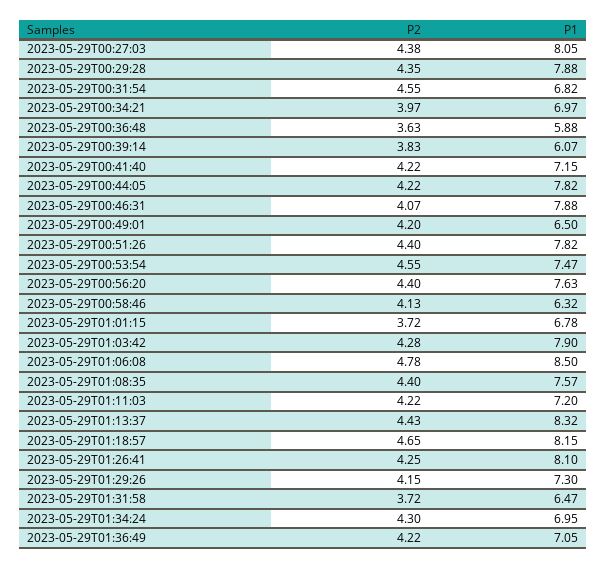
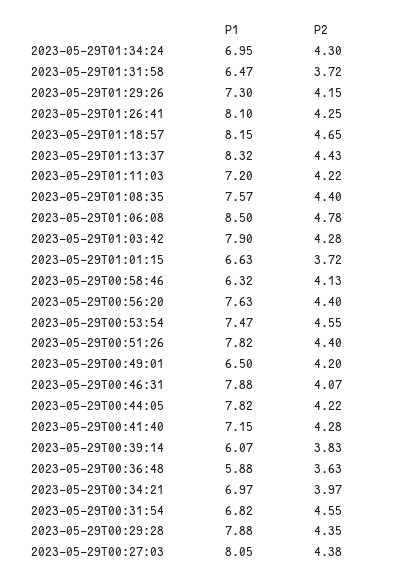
  {
    "P2": {
      "2023-05-29T00:27:03": 4.38,
      "2023-05-29T00:29:28": 4.35,
      "2023-05-29T00:31:54": 4.55,
      "2023-05-29T00:34:21": 3.97,
      "2023-05-29T00:36:48": 3.63,
      "2023-05-29T00:39:14": 3.83,
-     "2023-05-29T00:41:40": 4.22,
+     "2023-05-29T00:41:40": 4.28,
      "2023-05-29T00:44:05": 4.22,
      "2023-05-29T00:46:31": 4.07,
      "2023-05-29T00:49:01": 4.2,
      "2023-05-29T00:51:26": 4.4,
      "2023-05-29T00:53:54": 4.55,
      "2023-05-29T00:56:20": 4.4,
      "2023-05-29T00:58:46": 4.13,
      "2023-05-29T01:01:15": 3.72,
      "2023-05-29T01:03:42": 4.28,
      "2023-05-29T01:06:08": 4.78,
      "2023-05-29T01:08:35": 4.4,
      "2023-05-29T01:11:03": 4.22,
      "2023-05-29T01:13:37": 4.43,
      "2023-05-29T01:18:57": 4.65,
      "2023-05-29T01:26:41": 4.25,
      "2023-05-29T01:29:26": 4.15,
      "2023-05-29T01:31:58": 3.72,
-     "2023-05-29T01:34:24": 4.3,
+     "2023-05-29T01:34:24": 4.3
-     "2023-05-29T01:36:49": 4.22
    },
    "P1": {
      "2023-05-29T00:27:03": 8.05,
      "2023-05-29T00:29:28": 7.88,
      "2023-05-29T00:31:54": 6.82,
      "2023-05-29T00:34:21": 6.97,
      "2023-05-29T00:36:48": 5.88,
      "2023-05-29T00:39:14": 6.07,
      "2023-05-29T00:41:40": 7.15,
      "2023-05-29T00:44:05": 7.82,
      "2023-05-29T00:46:31": 7.88,
      "2023-05-29T00:49:01": 6.5,
      "2023-05-29T00:51:26": 7.82,
      "2023-05-29T00:53:54": 7.47,
      "2023-05-29T00:56:20": 7.63,
      "2023-05-29T00:58:46": 6.32,
-     "2023-05-29T01:01:15": 6.78,
+     "2023-05-29T01:01:15": 6.63,
      "2023-05-29T01:03:42": 7.9,
      "2023-05-29T01:06:08": 8.5,
      "2023-05-29T01:08:35": 7.57,
      "2023-05-29T01:11:03": 7.2,
      "2023-05-29T01:13:37": 8.32,
      "2023-05-29T01:18:57": 8.15,
      "2023-05-29T01:26:41": 8.1,
      "2023-05-29T01:29:26": 7.3,
      "2023-05-29T01:31:58": 6.47,
-     "2023-05-29T01:34:24": 6.95,
+     "2023-05-29T01:34:24": 6.95
-     "2023-05-29T01:36:49": 7.05
    }
  }

